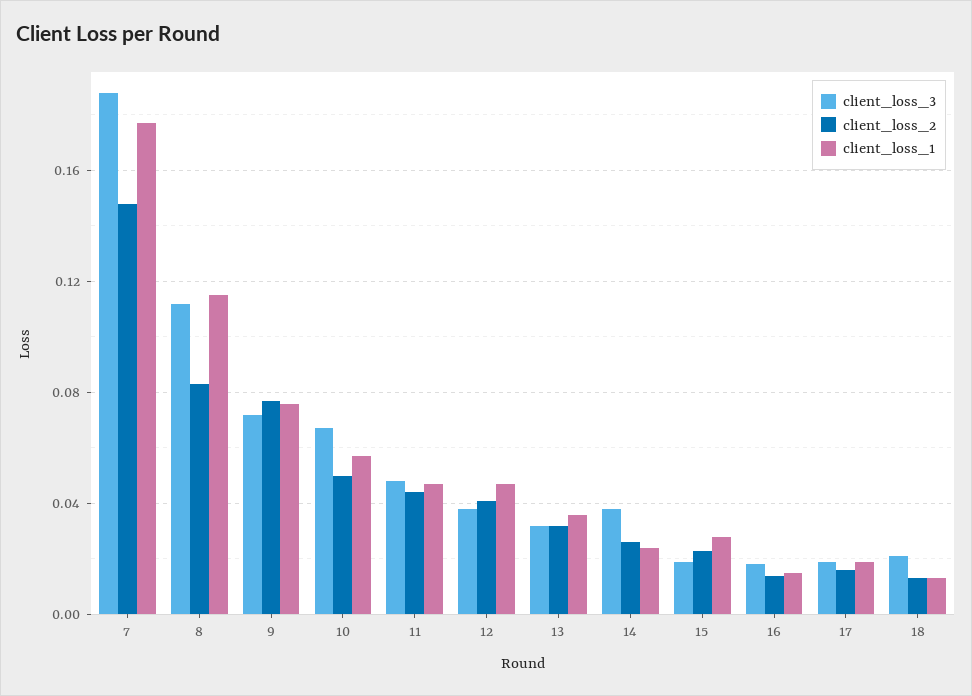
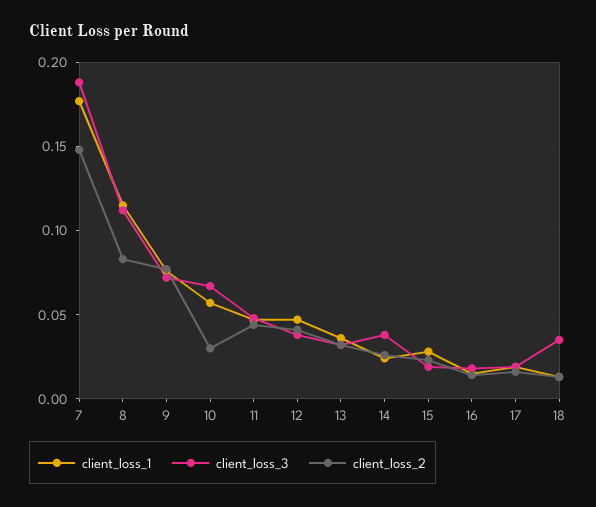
  {
    "client_loss_3": {
      "7": 0.19,
      "8": 0.11,
      "9": 0.07,
      "10": 0.065,
      "11": 0.05,
      "12": 0.04,
      "13": 0.03,
      "14": 0.04,
      "15": 0.02,
      "16": 0.02,
      "17": 0.02,
-     "18": 0.02
+     "18": 0.035
    },
    "client_loss_2": {
      "7": 0.15,
      "8": 0.085,
      "9": 0.075,
-     "10": 0.05,
+     "10": 0.03,
      "11": 0.045,
      "12": 0.04,
      "13": 0.03,
      "14": 0.025,
      "15": 0.025,
      "16": 0.015,
      "17": 0.015,
      "18": 0.015
    },
    "client_loss_1": {
      "7": 0.175,
      "8": 0.115,
      "9": 0.075,
      "10": 0.055,
      "11": 0.045,
      "12": 0.045,
      "13": 0.035,
      "14": 0.025,
      "15": 0.03,
      "16": 0.015,
      "17": 0.02,
      "18": 0.015
    }
  }

